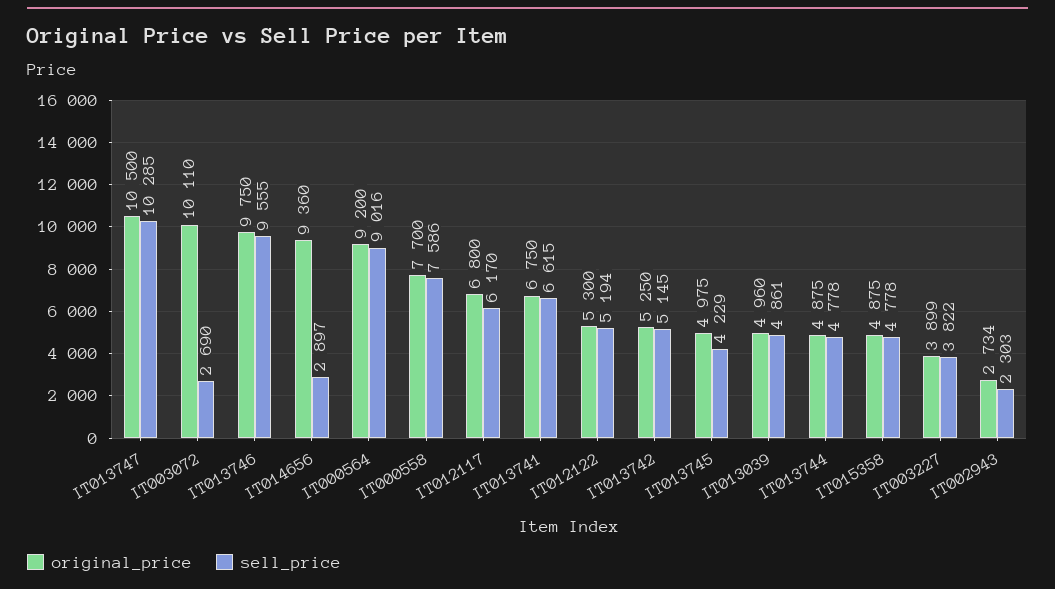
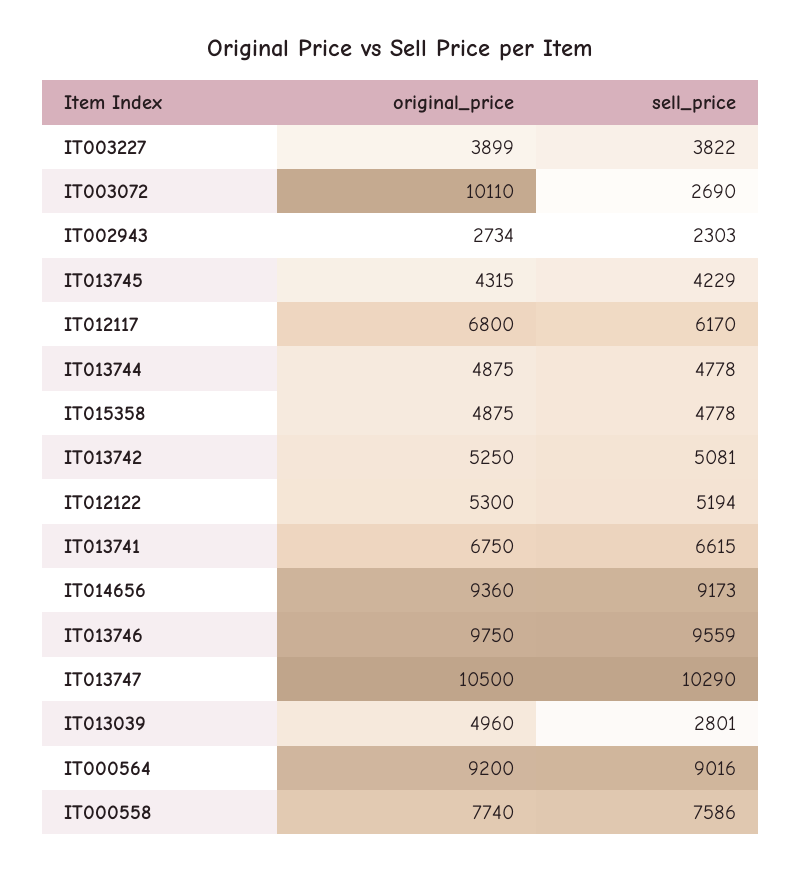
  {
    "original_price": {
      "IT013747": 10500,
      "IT003072": 10110,
      "IT013746": 9750,
      "IT014656": 9360,
      "IT000564": 9200,
-     "IT000558": 7700,
+     "IT000558": 7740,
      "IT012117": 6800,
      "IT013741": 6750,
      "IT012122": 5300,
      "IT013742": 5250,
-     "IT013745": 4975,
+     "IT013745": 4315,
      "IT013039": 4960,
      "IT013744": 4875,
      "IT015358": 4875,
      "IT003227": 3899,
      "IT002943": 2734
    },
    "sell_price": {
-     "IT013747": 10285,
+     "IT013747": 10290,
      "IT003072": 2690,
-     "IT013746": 9555,
+     "IT013746": 9559,
-     "IT014656": 2897,
+     "IT014656": 9173,
      "IT000564": 9016,
      "IT000558": 7586,
      "IT012117": 6170,
      "IT013741": 6615,
      "IT012122": 5194,
-     "IT013742": 5145,
+     "IT013742": 5081,
      "IT013745": 4229,
-     "IT013039": 4861,
+     "IT013039": 2801,
      "IT013744": 4778,
      "IT015358": 4778,
      "IT003227": 3822,
      "IT002943": 2303
    }
  }

